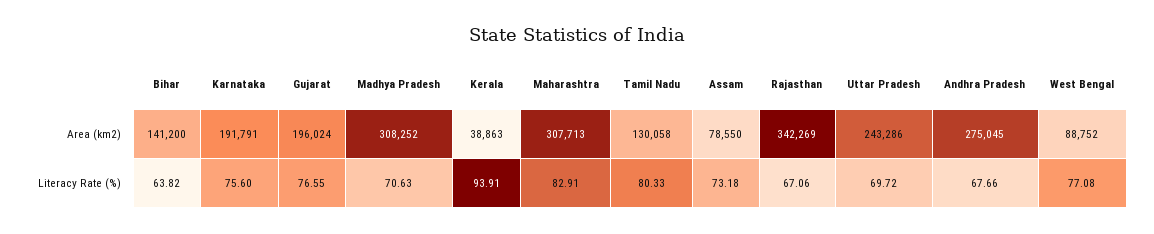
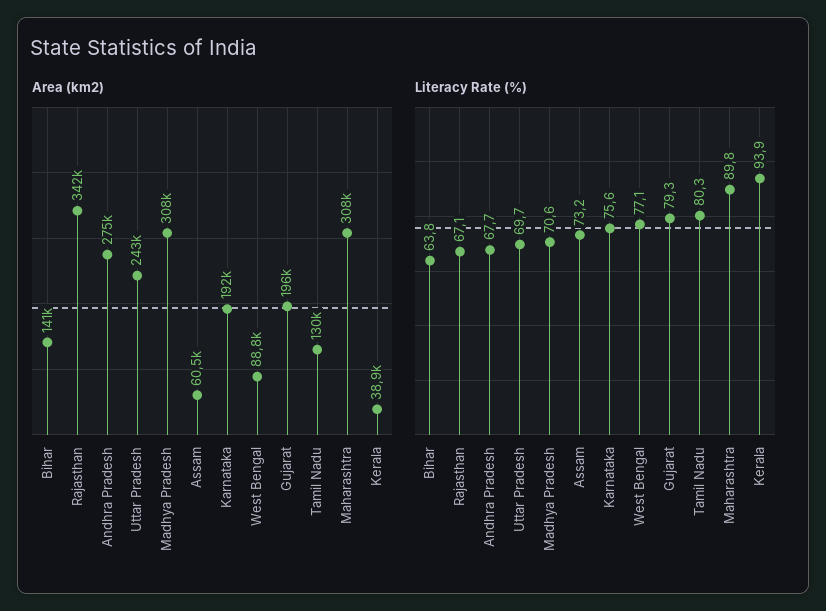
  {
    "Area (km2)": {
      "Bihar": 141200,
      "Karnataka": 191791,
      "Gujarat": 196024,
      "Madhya Pradesh": 308252,
      "Kerala": 38863,
      "Maharashtra": 307713,
      "Tamil Nadu": 130058,
-     "Assam": 78550,
+     "Assam": 60500,
      "Rajasthan": 342269,
      "Uttar Pradesh": 243286,
      "Andhra Pradesh": 275045,
      "West Bengal": 88752
    },
    "Literacy Rate (%)": {
      "Bihar": 63.82,
      "Karnataka": 75.6,
-     "Gujarat": 76.55,
+     "Gujarat": 79.3,
      "Madhya Pradesh": 70.63,
      "Kerala": 93.91,
-     "Maharashtra": 82.91,
+     "Maharashtra": 89.8,
      "Tamil Nadu": 80.33,
      "Assam": 73.18,
      "Rajasthan": 67.06,
      "Uttar Pradesh": 69.72,
      "Andhra Pradesh": 67.66,
      "West Bengal": 77.08
    }
  }

